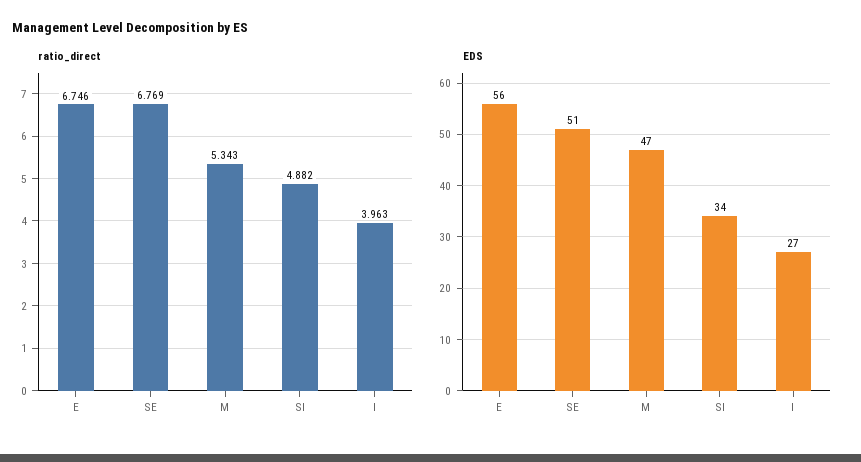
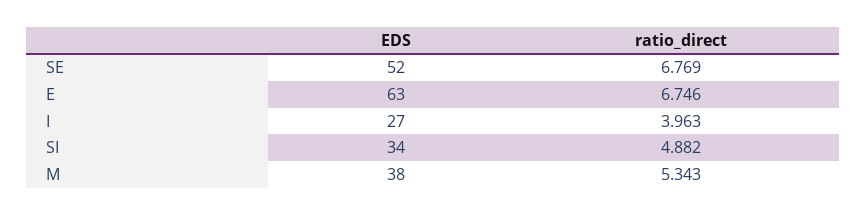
  {
    "ratio_direct": {
      "E": 6.746,
      "SE": 6.769,
      "M": 5.343,
      "SI": 4.882,
      "I": 3.963
    },
    "EDS": {
-     "E": 56,
+     "E": 63,
-     "SE": 51,
+     "SE": 52,
-     "M": 47,
+     "M": 38,
      "SI": 34,
      "I": 27
    }
  }

